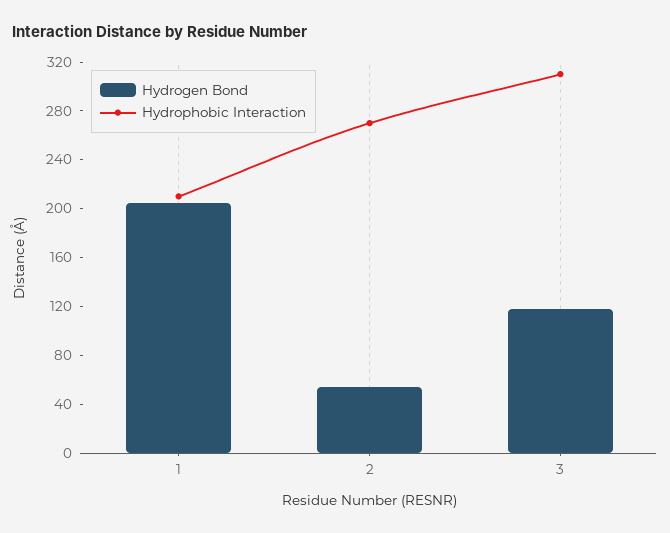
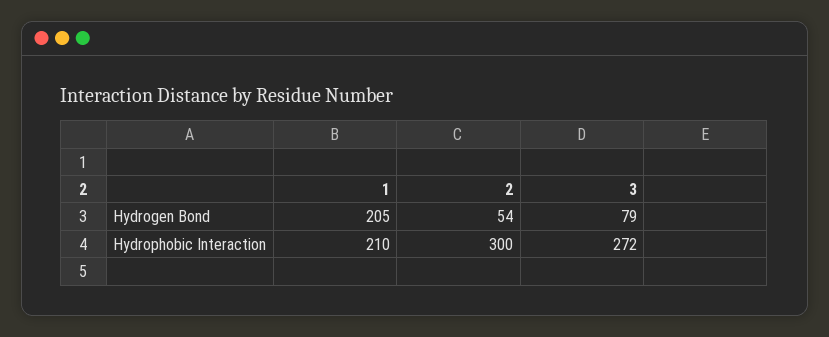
  {
    "Hydrogen Bond": {
      "1": 205,
      "2": 54,
-     "3": 120
+     "3": 79
    },
    "Hydrophobic Interaction": {
      "1": 210,
-     "2": 270,
+     "2": 300,
-     "3": 310
+     "3": 272
    }
  }

